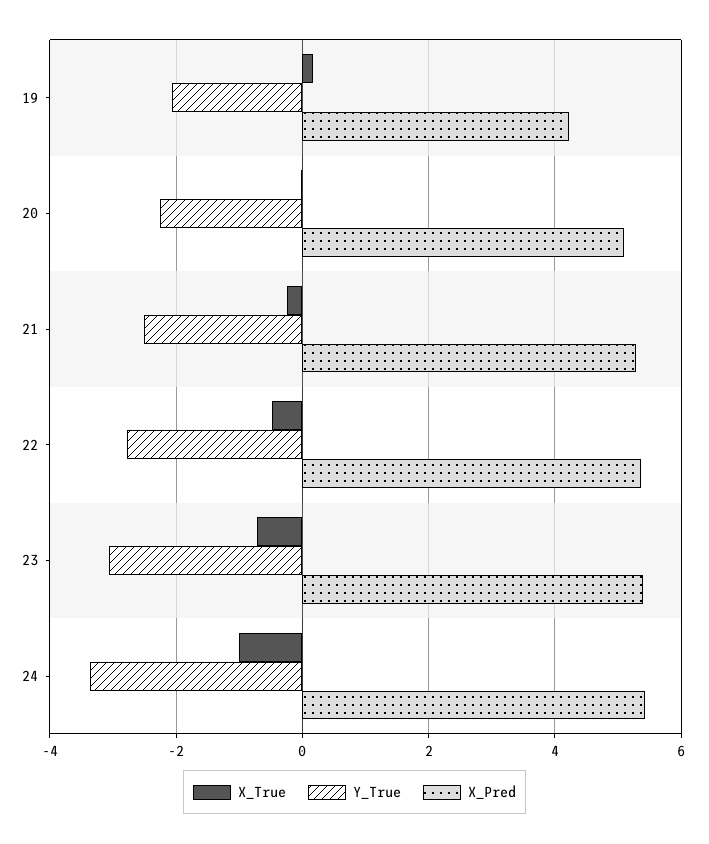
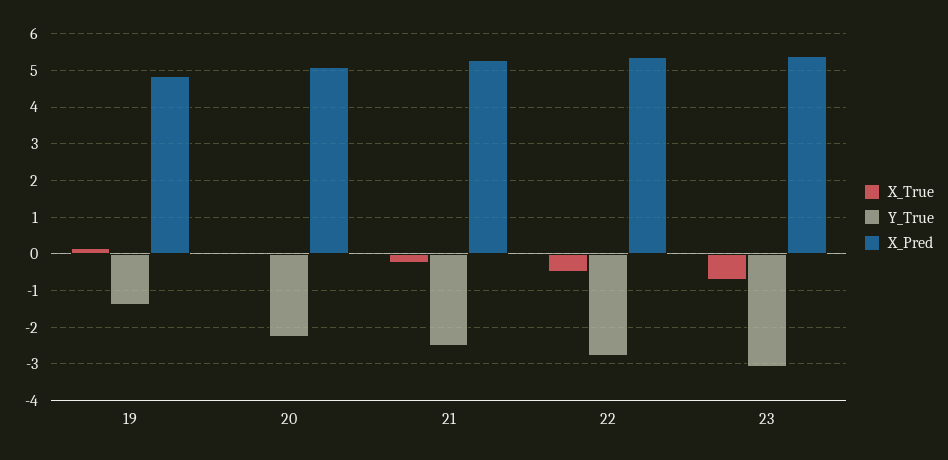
  {
    "X_True": {
      "19": 0.2,
      "20": 0,
      "21": -0.2,
      "22": -0.4,
-     "23": -0.8,
+     "23": -0.8
-     "24": -1
    },
    "Y_True": {
-     "19": -2,
+     "19": -1.4,
      "20": -2.2,
      "21": -2.6,
      "22": -2.8,
-     "23": -3,
+     "23": -3
-     "24": -3.4
    },
    "X_Pred": {
-     "19": 4.2,
+     "19": 4.8,
      "20": 5,
      "21": 5.2,
      "22": 5.4,
-     "23": 5.4,
+     "23": 5.4
-     "24": 5.4
    }
  }

